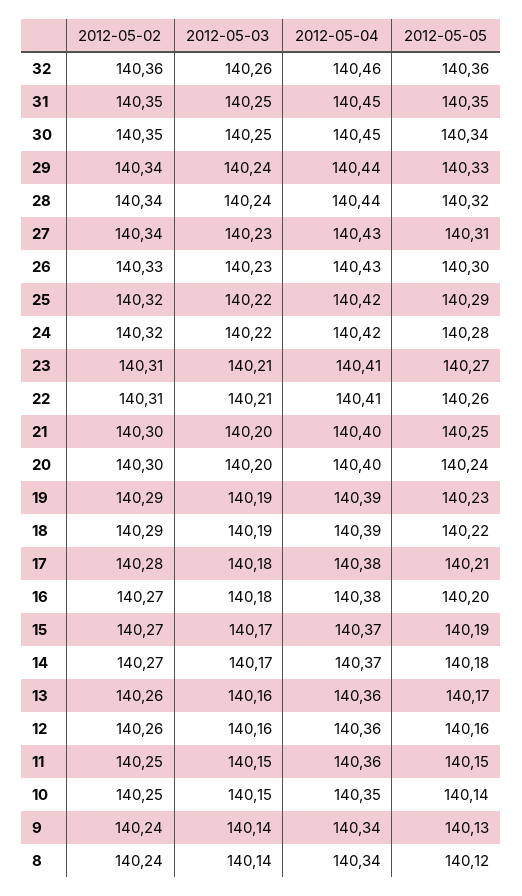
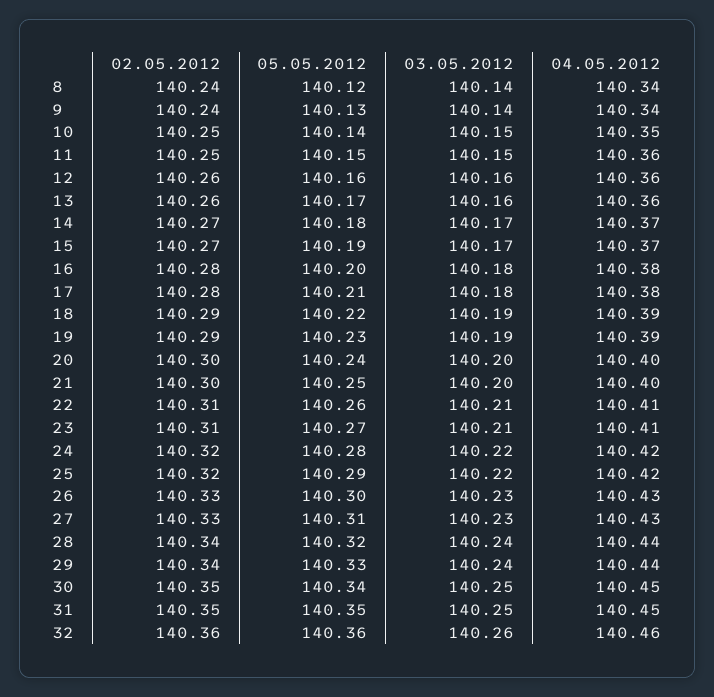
  {
    "2012-05-02": {
      "32": 140.36,
      "31": 140.35,
      "30": 140.35,
      "29": 140.34,
      "28": 140.34,
-     "27": 140.34,
+     "27": 140.33,
      "26": 140.33,
      "25": 140.32,
      "24": 140.32,
      "23": 140.31,
      "22": 140.31,
      "21": 140.3,
      "20": 140.3,
      "19": 140.29,
      "18": 140.29,
      "17": 140.28,
-     "16": 140.27,
+     "16": 140.28,
      "15": 140.27,
      "14": 140.27,
      "13": 140.26,
      "12": 140.26,
      "11": 140.25,
      "10": 140.25,
      "9": 140.24,
      "8": 140.24
    },
    "2012-05-03": {
      "32": 140.26,
      "31": 140.25,
      "30": 140.25,
      "29": 140.24,
      "28": 140.24,
      "27": 140.23,
      "26": 140.23,
      "25": 140.22,
      "24": 140.22,
      "23": 140.21,
      "22": 140.21,
      "21": 140.2,
      "20": 140.2,
      "19": 140.19,
      "18": 140.19,
      "17": 140.18,
      "16": 140.18,
      "15": 140.17,
      "14": 140.17,
      "13": 140.16,
      "12": 140.16,
      "11": 140.15,
      "10": 140.15,
      "9": 140.14,
      "8": 140.14
    },
    "2012-05-04": {
      "32": 140.46,
      "31": 140.45,
      "30": 140.45,
      "29": 140.44,
      "28": 140.44,
      "27": 140.43,
      "26": 140.43,
      "25": 140.42,
      "24": 140.42,
      "23": 140.41,
      "22": 140.41,
      "21": 140.4,
      "20": 140.4,
      "19": 140.39,
      "18": 140.39,
      "17": 140.38,
      "16": 140.38,
      "15": 140.37,
      "14": 140.37,
      "13": 140.36,
      "12": 140.36,
      "11": 140.36,
      "10": 140.35,
      "9": 140.34,
      "8": 140.34
    },
    "2012-05-05": {
      "32": 140.36,
      "31": 140.35,
      "30": 140.34,
      "29": 140.33,
      "28": 140.32,
      "27": 140.31,
      "26": 140.3,
      "25": 140.29,
      "24": 140.28,
      "23": 140.27,
      "22": 140.26,
      "21": 140.25,
      "20": 140.24,
      "19": 140.23,
      "18": 140.22,
      "17": 140.21,
      "16": 140.2,
      "15": 140.19,
      "14": 140.18,
      "13": 140.17,
      "12": 140.16,
      "11": 140.15,
      "10": 140.14,
      "9": 140.13,
      "8": 140.12
    }
  }

